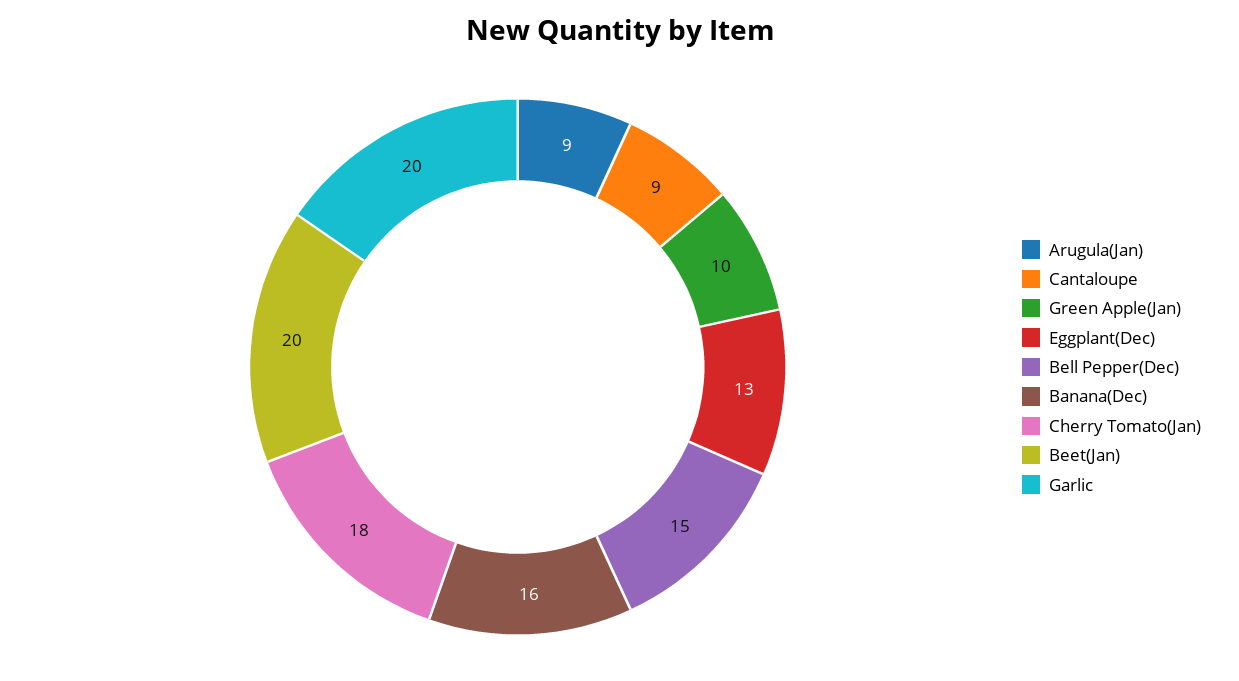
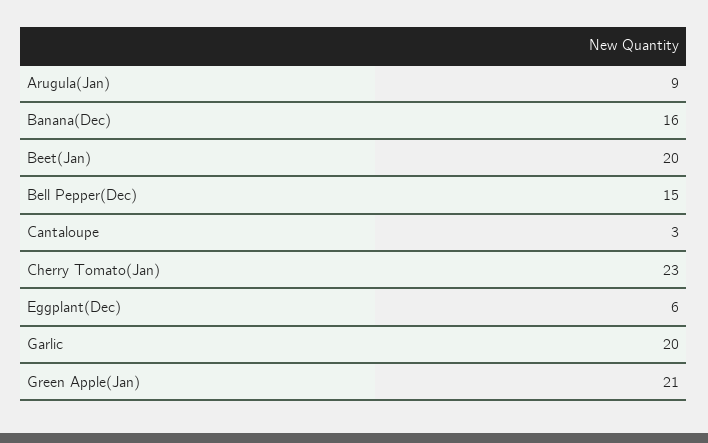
  {
    "Arugula(Jan)": 9,
-   "Cantaloupe": 9,
+   "Cantaloupe": 3,
-   "Green Apple(Jan)": 10,
+   "Green Apple(Jan)": 21,
-   "Eggplant(Dec)": 13,
+   "Eggplant(Dec)": 6,
    "Bell Pepper(Dec)": 15,
    "Banana(Dec)": 16,
-   "Cherry Tomato(Jan)": 18,
+   "Cherry Tomato(Jan)": 23,
    "Beet(Jan)": 20,
    "Garlic": 20
  }

